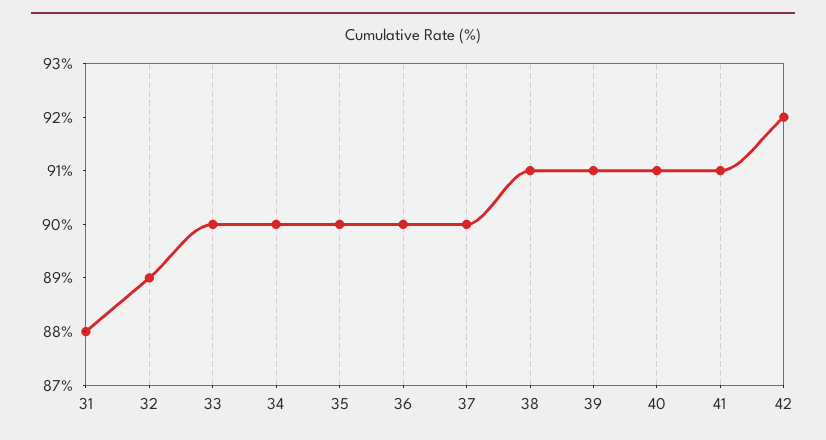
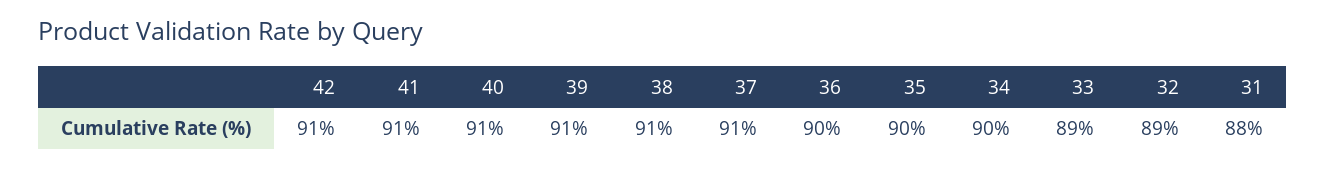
  {
    "31": 88,
    "32": 89,
-   "33": 90,
+   "33": 89,
    "34": 90,
    "35": 90,
    "36": 90,
-   "37": 90,
+   "37": 91,
    "38": 91,
    "39": 91,
    "40": 91,
    "41": 91,
-   "42": 92
+   "42": 91
  }

